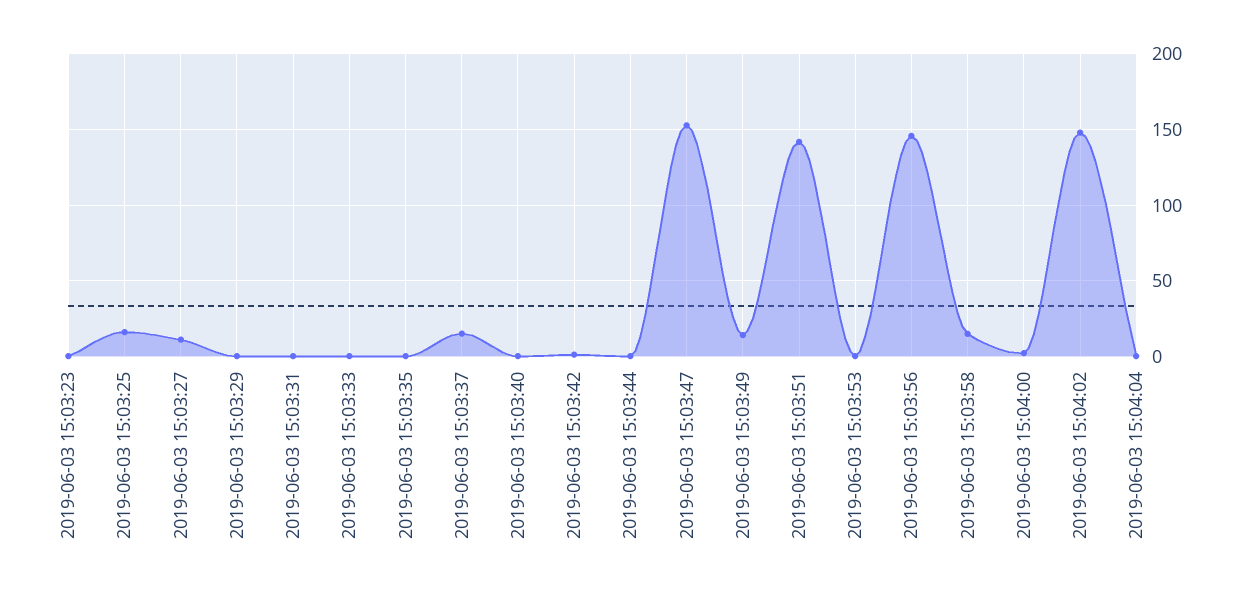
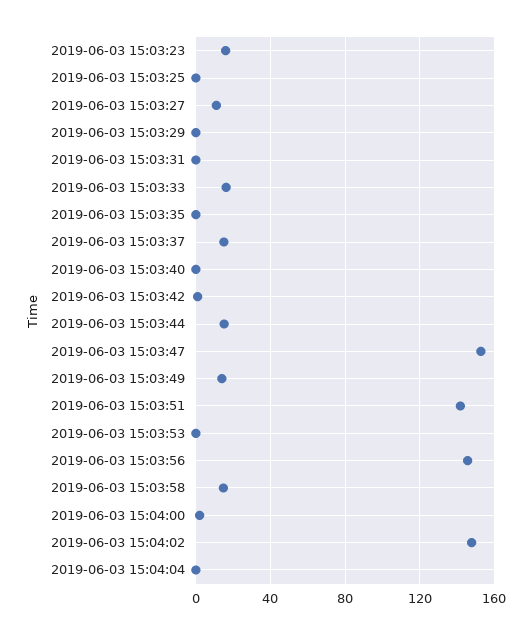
  {
-   "2019-06-03 15:03:23": 0,
+   "2019-06-03 15:03:23": 15,
-   "2019-06-03 15:03:25": 15,
+   "2019-06-03 15:03:25": 0,
    "2019-06-03 15:03:27": 10,
    "2019-06-03 15:03:29": 0,
    "2019-06-03 15:03:31": 0,
-   "2019-06-03 15:03:33": 0,
+   "2019-06-03 15:03:33": 15,
    "2019-06-03 15:03:35": 0,
    "2019-06-03 15:03:37": 15,
    "2019-06-03 15:03:40": 0,
    "2019-06-03 15:03:42": 0,
-   "2019-06-03 15:03:44": 0,
+   "2019-06-03 15:03:44": 15,
    "2019-06-03 15:03:47": 155,
    "2019-06-03 15:03:49": 15,
    "2019-06-03 15:03:51": 140,
    "2019-06-03 15:03:53": 0,
    "2019-06-03 15:03:56": 145,
    "2019-06-03 15:03:58": 15,
    "2019-06-03 15:04:00": 0,
    "2019-06-03 15:04:02": 150,
    "2019-06-03 15:04:04": 0
  }

